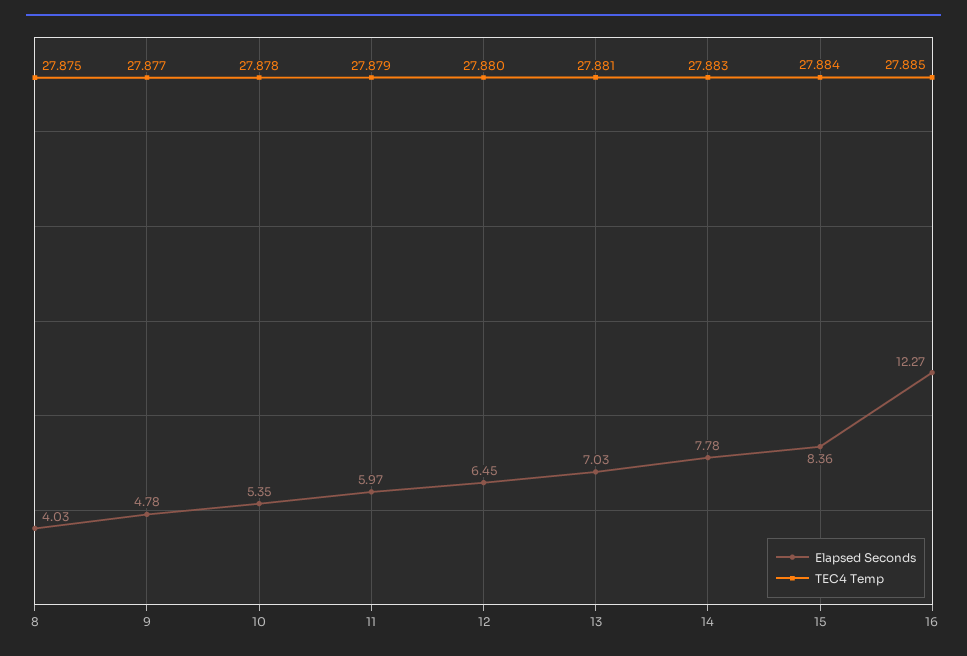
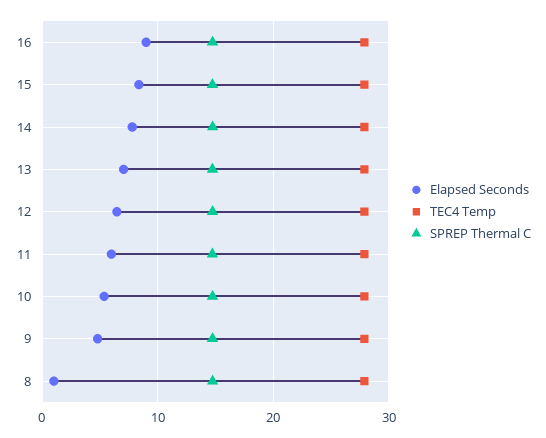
  {
    "Elapsed Seconds": {
-     "8": 4.03,
+     "8": 1,
      "9": 4.78,
      "10": 5.35,
      "11": 5.97,
      "12": 6.45,
      "13": 7.03,
      "14": 7.78,
      "15": 8.36,
-     "16": 12.27
+     "16": 9
    },
    "TEC4 Temp": {
      "8": 27.875,
      "9": 27.877,
      "10": 27.878,
      "11": 27.879,
      "12": 27.88,
      "13": 27.881,
      "14": 27.883,
      "15": 27.884,
      "16": 27.885
-   }
+   },
+   "SPREP Thermal C": {
+     "16": 15,
+     "15": 15,
+     "14": 15,
+     "13": 15,
+     "12": 15,
+     "11": 15,
+     "10": 15,
+     "9": 15,
+     "8": 15
+   }
  }

